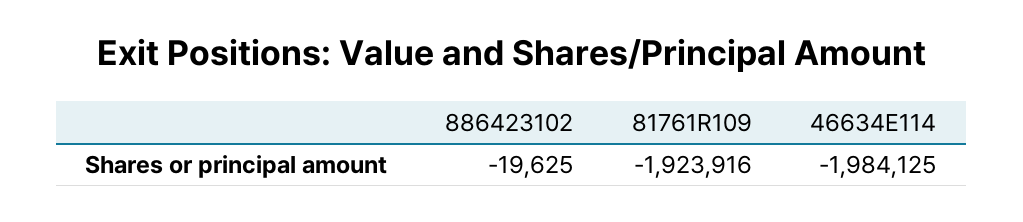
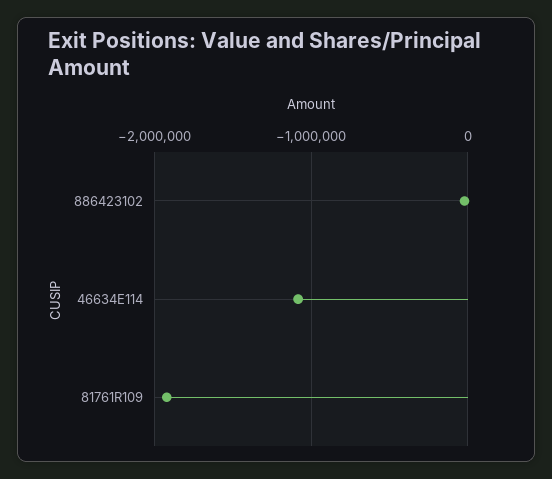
  {
    "886423102": -19625,
    "81761R109": -1923916,
-   "46634E114": -1984125
+   "46634E114": -1100000
  }

